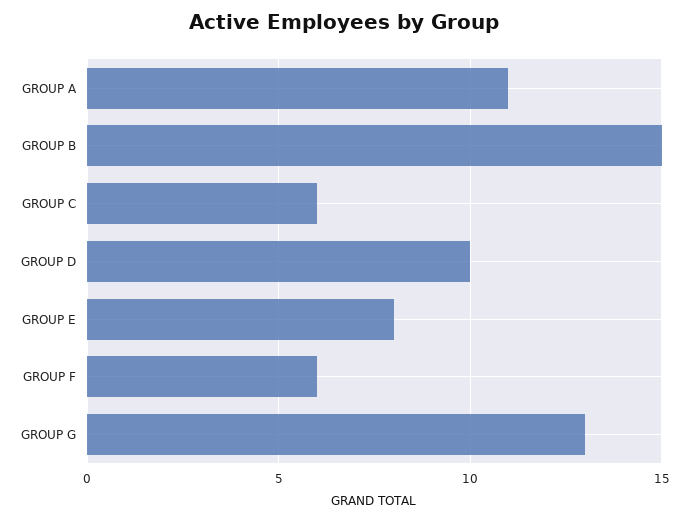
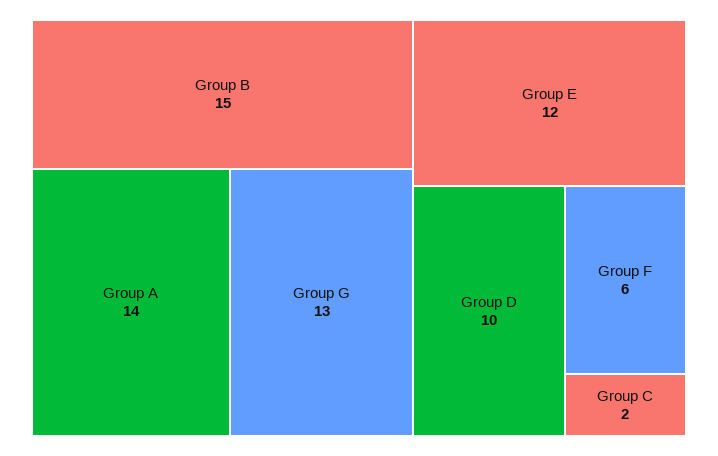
  {
-   "GROUP A": 11,
+   "GROUP A": 14,
    "GROUP B": 15,
-   "GROUP C": 6,
+   "GROUP C": 2,
    "GROUP D": 10,
-   "GROUP E": 8,
+   "GROUP E": 12,
    "GROUP F": 6,
    "GROUP G": 13
  }

